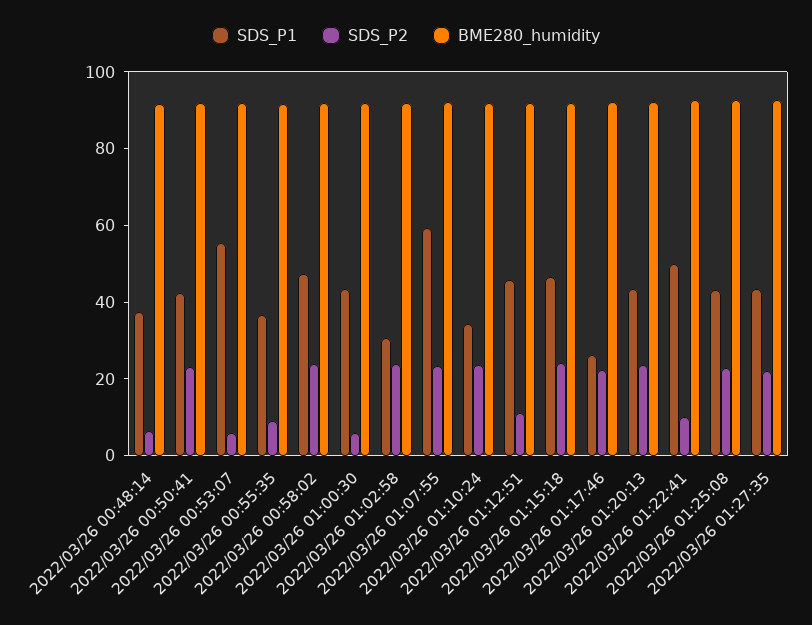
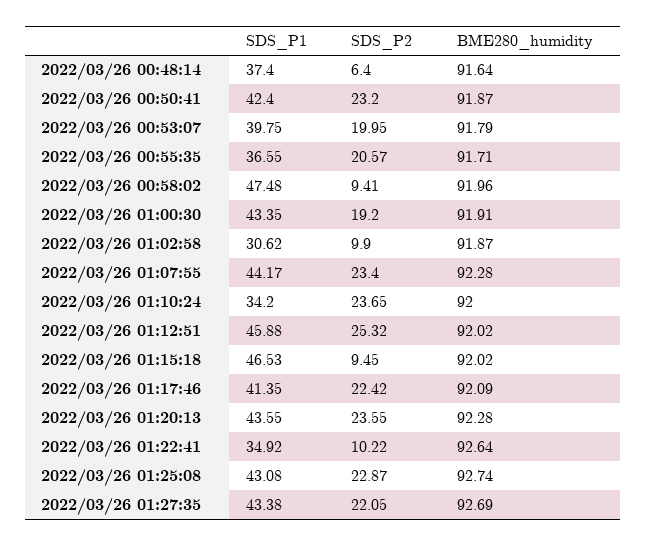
  {
    "SDS_P1": {
      "2022/03/26 00:48:14": 37.4,
      "2022/03/26 00:50:41": 42.4,
-     "2022/03/26 00:53:07": 55,
+     "2022/03/26 00:53:07": 39.75,
      "2022/03/26 00:55:35": 36.55,
      "2022/03/26 00:58:02": 47.48,
      "2022/03/26 01:00:30": 43.35,
      "2022/03/26 01:02:58": 30.62,
-     "2022/03/26 01:07:55": 60,
+     "2022/03/26 01:07:55": 44.17,
      "2022/03/26 01:10:24": 34.2,
      "2022/03/26 01:12:51": 45.88,
      "2022/03/26 01:15:18": 46.53,
-     "2022/03/26 01:17:46": 25,
+     "2022/03/26 01:17:46": 41.35,
      "2022/03/26 01:20:13": 43.55,
-     "2022/03/26 01:22:41": 50,
+     "2022/03/26 01:22:41": 34.92,
      "2022/03/26 01:25:08": 43.08,
      "2022/03/26 01:27:35": 43.38
    },
    "SDS_P2": {
      "2022/03/26 00:48:14": 6.4,
      "2022/03/26 00:50:41": 23.2,
-     "2022/03/26 00:53:07": 5,
+     "2022/03/26 00:53:07": 19.95,
-     "2022/03/26 00:55:35": 10,
+     "2022/03/26 00:55:35": 20.57,
-     "2022/03/26 00:58:02": 25,
+     "2022/03/26 00:58:02": 9.41,
-     "2022/03/26 01:00:30": 5,
+     "2022/03/26 01:00:30": 19.2,
-     "2022/03/26 01:02:58": 25,
+     "2022/03/26 01:02:58": 9.9,
      "2022/03/26 01:07:55": 23.4,
      "2022/03/26 01:10:24": 23.65,
-     "2022/03/26 01:12:51": 10,
+     "2022/03/26 01:12:51": 25.32,
-     "2022/03/26 01:15:18": 25,
+     "2022/03/26 01:15:18": 9.45,
      "2022/03/26 01:17:46": 22.42,
      "2022/03/26 01:20:13": 23.55,
      "2022/03/26 01:22:41": 10.22,
      "2022/03/26 01:25:08": 22.87,
      "2022/03/26 01:27:35": 22.05
    },
    "BME280_humidity": {
      "2022/03/26 00:48:14": 91.64,
      "2022/03/26 00:50:41": 91.87,
      "2022/03/26 00:53:07": 91.79,
      "2022/03/26 00:55:35": 91.71,
      "2022/03/26 00:58:02": 91.96,
      "2022/03/26 01:00:30": 91.91,
      "2022/03/26 01:02:58": 91.87,
      "2022/03/26 01:07:55": 92.28,
      "2022/03/26 01:10:24": 92,
      "2022/03/26 01:12:51": 92.02,
      "2022/03/26 01:15:18": 92.02,
      "2022/03/26 01:17:46": 92.09,
      "2022/03/26 01:20:13": 92.28,
      "2022/03/26 01:22:41": 92.64,
      "2022/03/26 01:25:08": 92.74,
      "2022/03/26 01:27:35": 92.69
    }
  }

